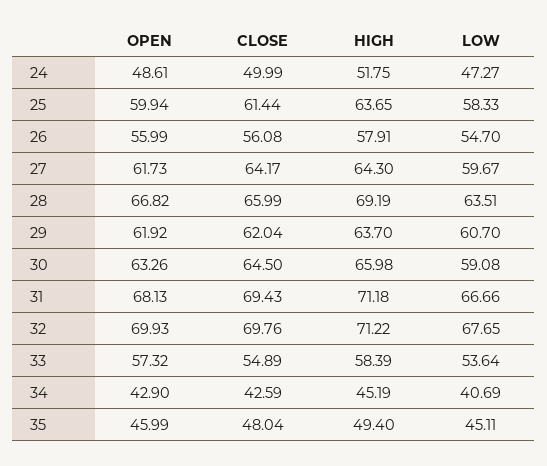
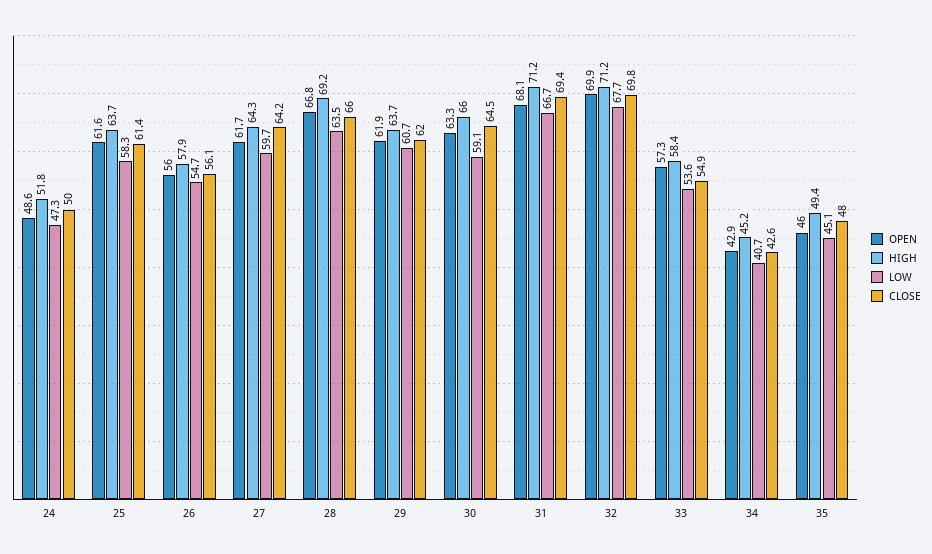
  {
    "OPEN": {
      "24": 48.61,
-     "25": 59.94,
+     "25": 61.6,
      "26": 55.99,
      "27": 61.73,
      "28": 66.82,
      "29": 61.92,
      "30": 63.26,
      "31": 68.13,
      "32": 69.93,
      "33": 57.32,
      "34": 42.9,
      "35": 45.99
    },
    "CLOSE": {
      "24": 49.99,
      "25": 61.44,
      "26": 56.08,
      "27": 64.17,
      "28": 65.99,
      "29": 62.04,
      "30": 64.5,
      "31": 69.43,
      "32": 69.76,
      "33": 54.89,
      "34": 42.59,
      "35": 48.04
    },
    "HIGH": {
      "24": 51.75,
      "25": 63.65,
      "26": 57.91,
      "27": 64.3,
      "28": 69.19,
      "29": 63.7,
      "30": 65.98,
      "31": 71.18,
      "32": 71.22,
      "33": 58.39,
      "34": 45.19,
      "35": 49.4
    },
    "LOW": {
      "24": 47.27,
      "25": 58.33,
      "26": 54.7,
      "27": 59.67,
      "28": 63.51,
      "29": 60.7,
      "30": 59.08,
      "31": 66.66,
      "32": 67.65,
      "33": 53.64,
      "34": 40.69,
      "35": 45.11
    }
  }

